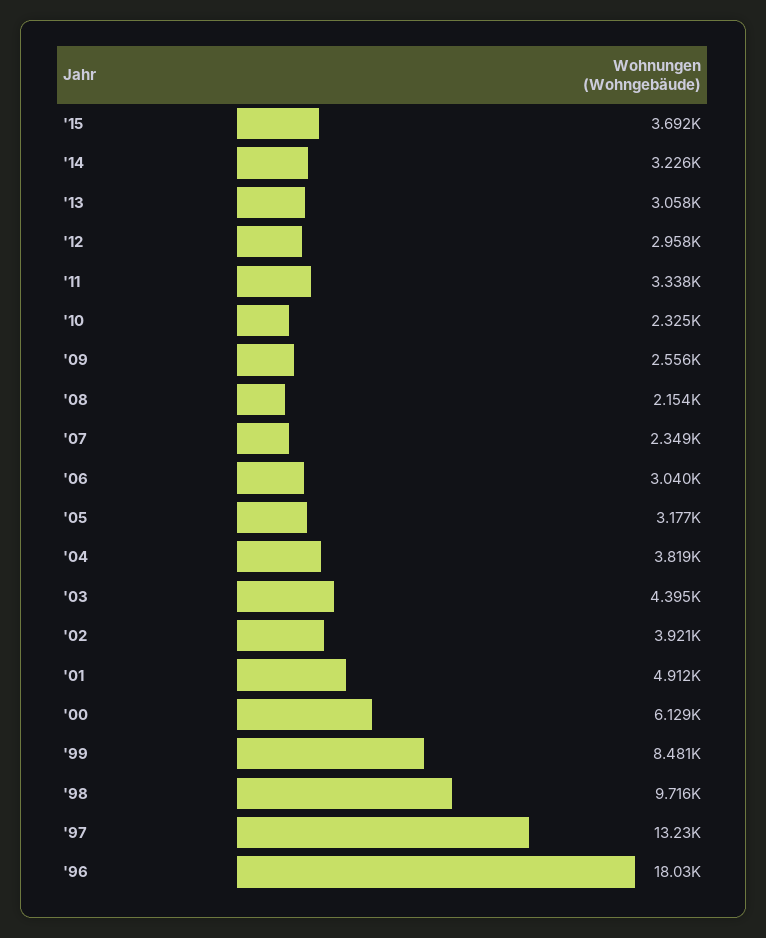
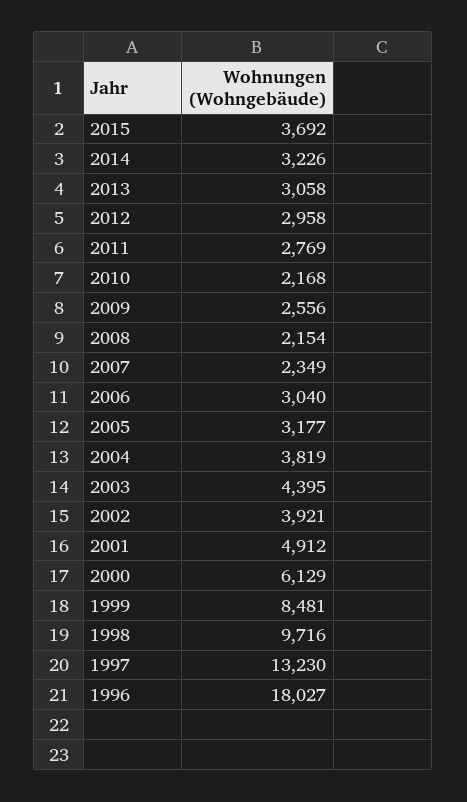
  {
    "'15": 3692,
    "'14": 3226,
    "'13": 3058,
    "'12": 2958,
-   "'11": 3338,
+   "'11": 2769,
-   "'10": 2325,
+   "'10": 2168,
    "'09": 2556,
    "'08": 2154,
    "'07": 2349,
    "'06": 3040,
    "'05": 3177,
    "'04": 3819,
    "'03": 4395,
    "'02": 3921,
    "'01": 4912,
    "'00": 6129,
    "'99": 8481,
    "'98": 9716,
    "'97": 13230,
    "'96": 18027
  }

